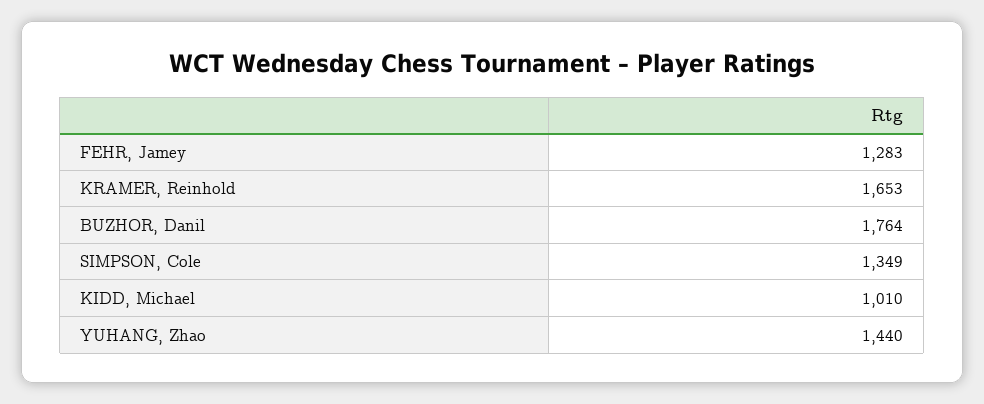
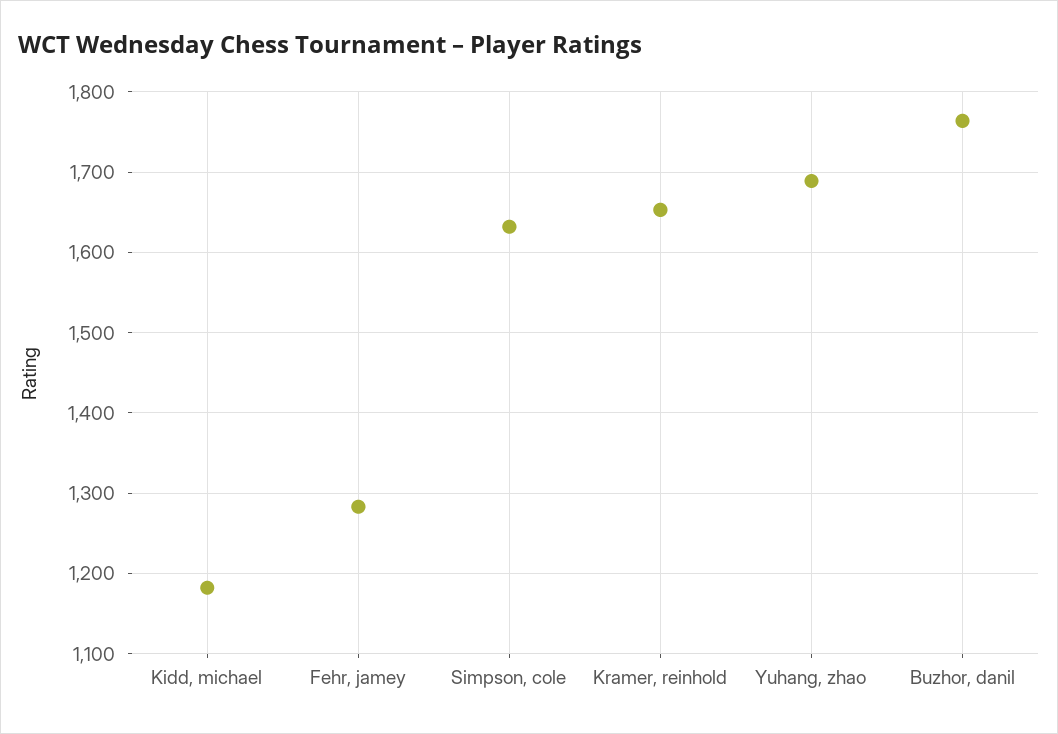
  {
    "FEHR, Jamey": 1283,
    "KRAMER, Reinhold": 1653,
    "BUZHOR, Danil": 1764,
-   "SIMPSON, Cole": 1349,
+   "SIMPSON, Cole": 1630,
-   "KIDD, Michael": 1010,
+   "KIDD, Michael": 1180,
-   "YUHANG, Zhao": 1440
+   "YUHANG, Zhao": 1690
  }

